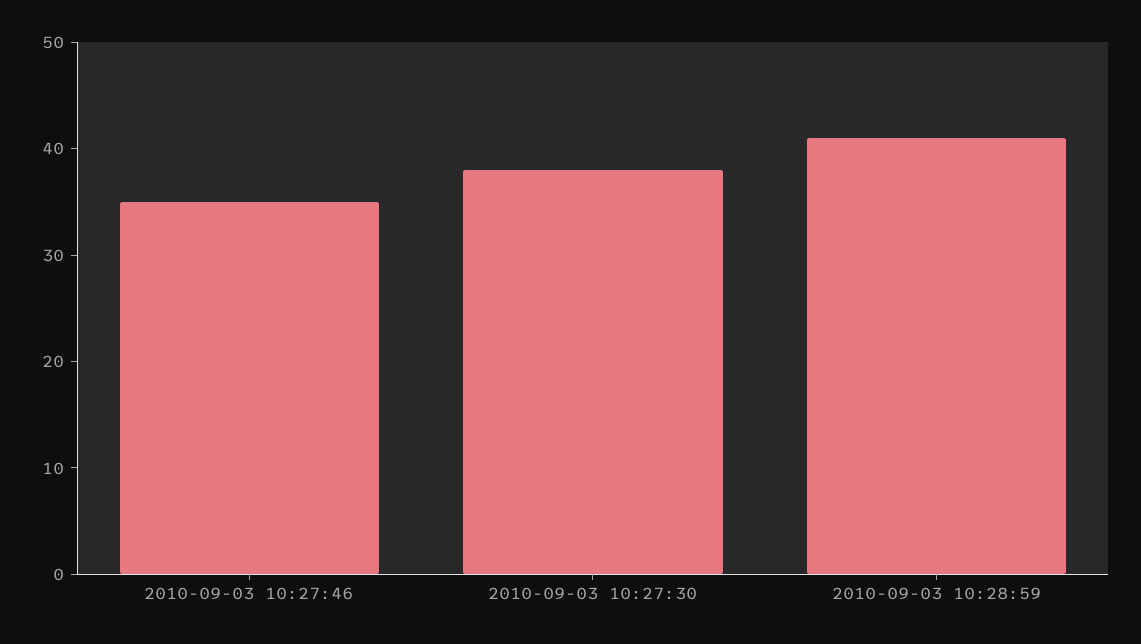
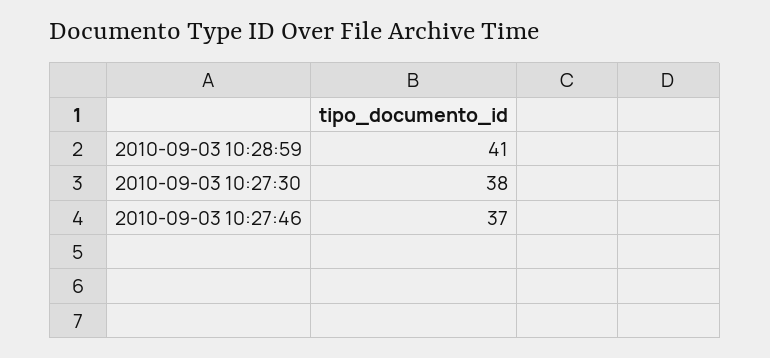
  {
-   "2010-09-03 10:27:46": 35,
+   "2010-09-03 10:27:46": 37,
    "2010-09-03 10:27:30": 38,
    "2010-09-03 10:28:59": 41
  }

